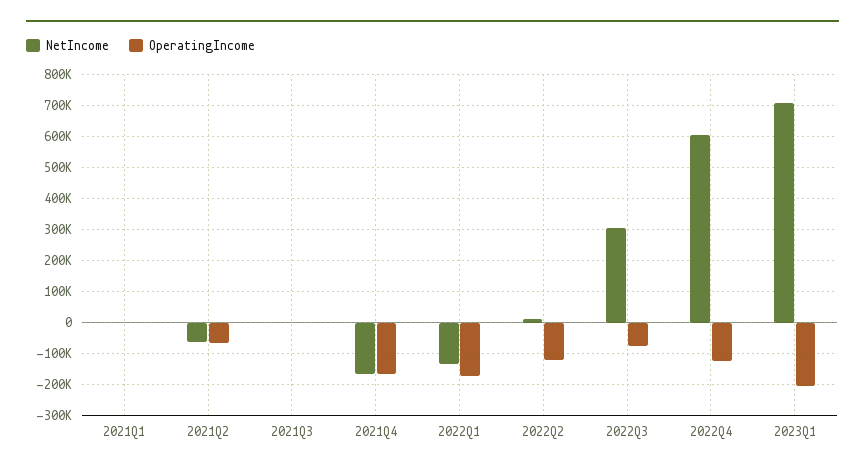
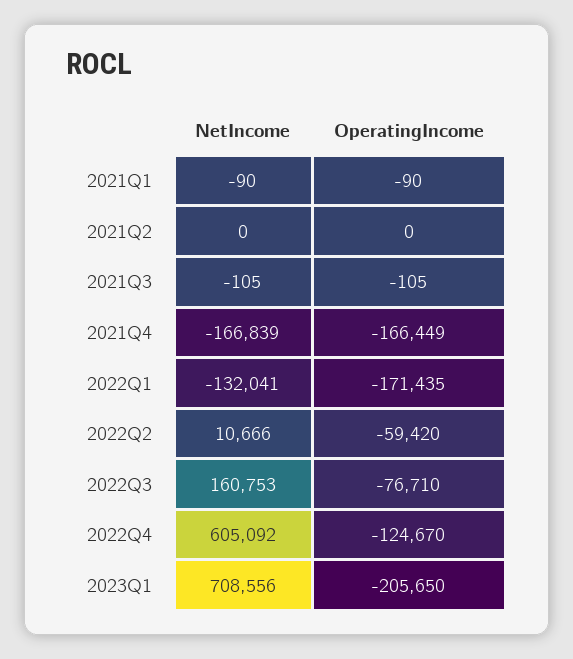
  {
    "NetIncome": {
      "2021Q1": -90,
-     "2021Q2": -60000,
+     "2021Q2": 0,
      "2021Q3": -105,
      "2021Q4": -166839,
      "2022Q1": -132041,
      "2022Q2": 10666,
-     "2022Q3": 300000,
+     "2022Q3": 160753,
      "2022Q4": 605092,
      "2023Q1": 708556
    },
    "OperatingIncome": {
      "2021Q1": -90,
-     "2021Q2": -60000,
+     "2021Q2": 0,
      "2021Q3": -105,
      "2021Q4": -166449,
      "2022Q1": -171435,
-     "2022Q2": -120000,
+     "2022Q2": -59420,
      "2022Q3": -76710,
      "2022Q4": -124670,
      "2023Q1": -205650
    }
  }

